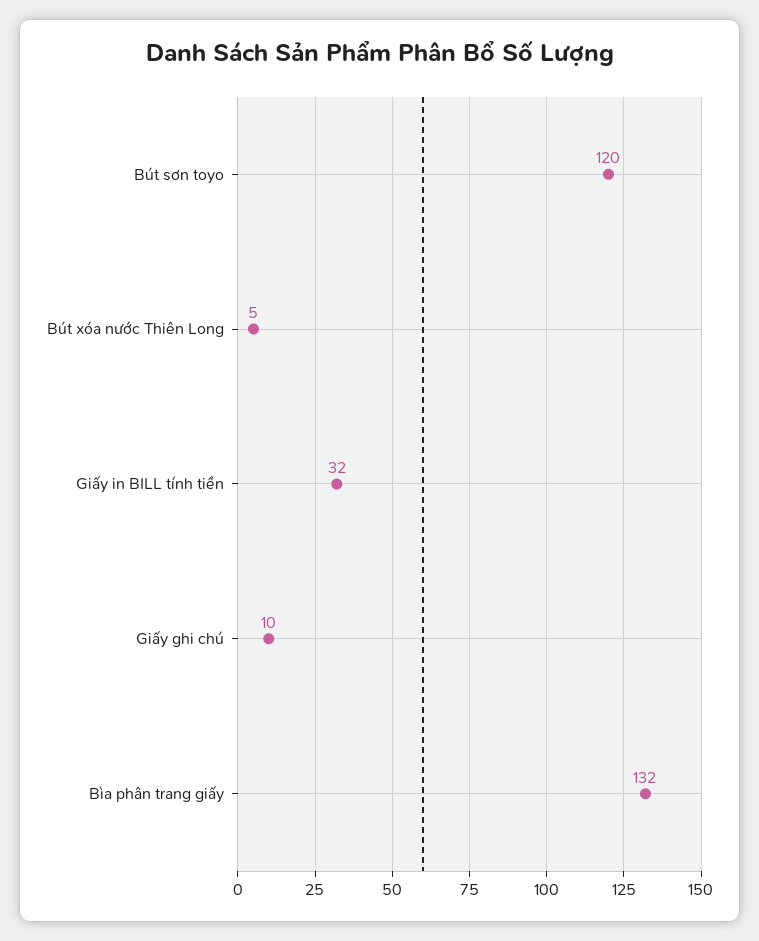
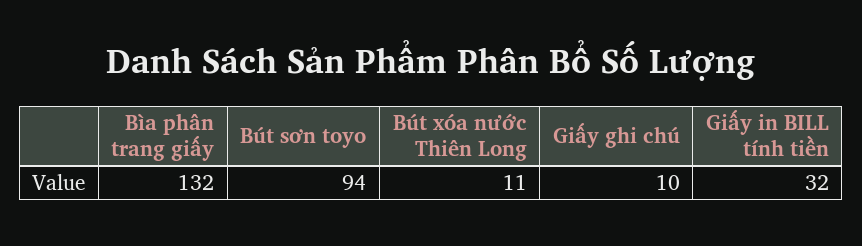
  {
-   "Bút sơn toyo": 120,
+   "Bút sơn toyo": 94,
-   "Bút xóa nước Thiên Long": 5,
+   "Bút xóa nước Thiên Long": 11,
    "Giấy in BILL tính tiền": 32,
    "Giấy ghi chú": 10,
    "Bìa phân trang giấy": 132
  }

